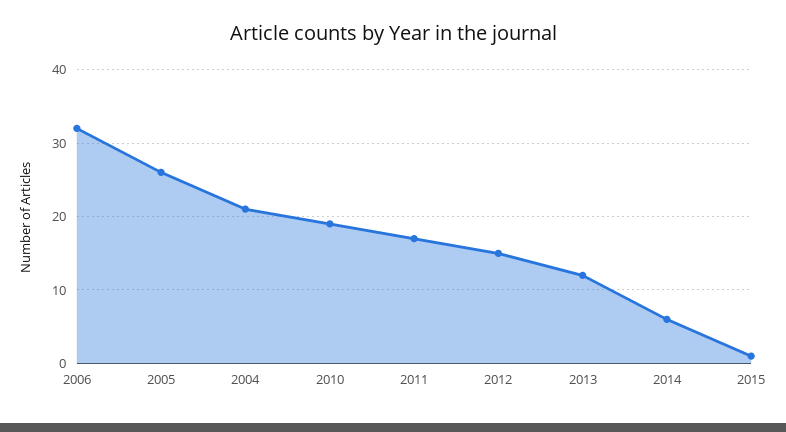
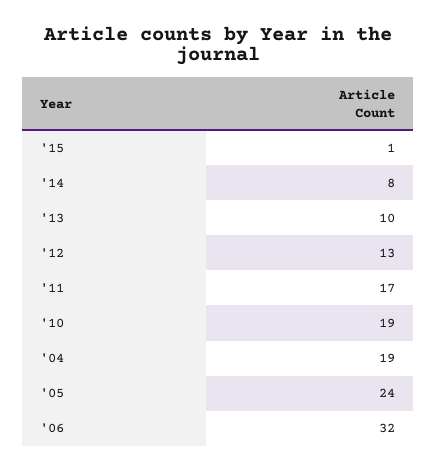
  {
    "2006": 32,
-   "2005": 26,
+   "2005": 24,
-   "2004": 21,
+   "2004": 19,
    "2010": 19,
    "2011": 17,
-   "2012": 15,
+   "2012": 13,
-   "2013": 12,
+   "2013": 10,
-   "2014": 6,
+   "2014": 8,
    "2015": 1
  }

